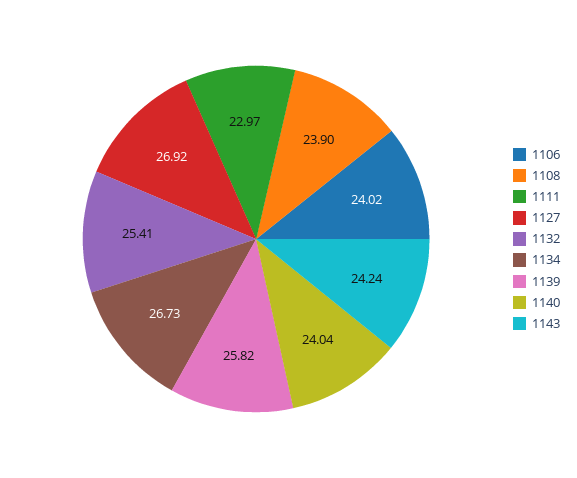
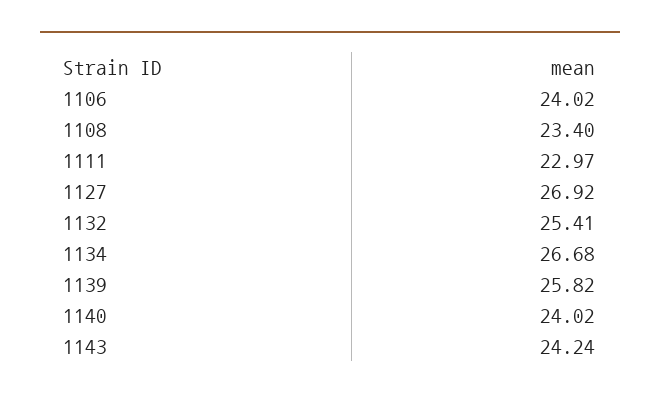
  {
    "1106": 24.02,
-   "1108": 23.9,
+   "1108": 23.4,
    "1111": 22.97,
    "1127": 26.92,
    "1132": 25.41,
-   "1134": 26.73,
+   "1134": 26.68,
    "1139": 25.82,
-   "1140": 24.04,
+   "1140": 24.02,
    "1143": 24.24
  }

